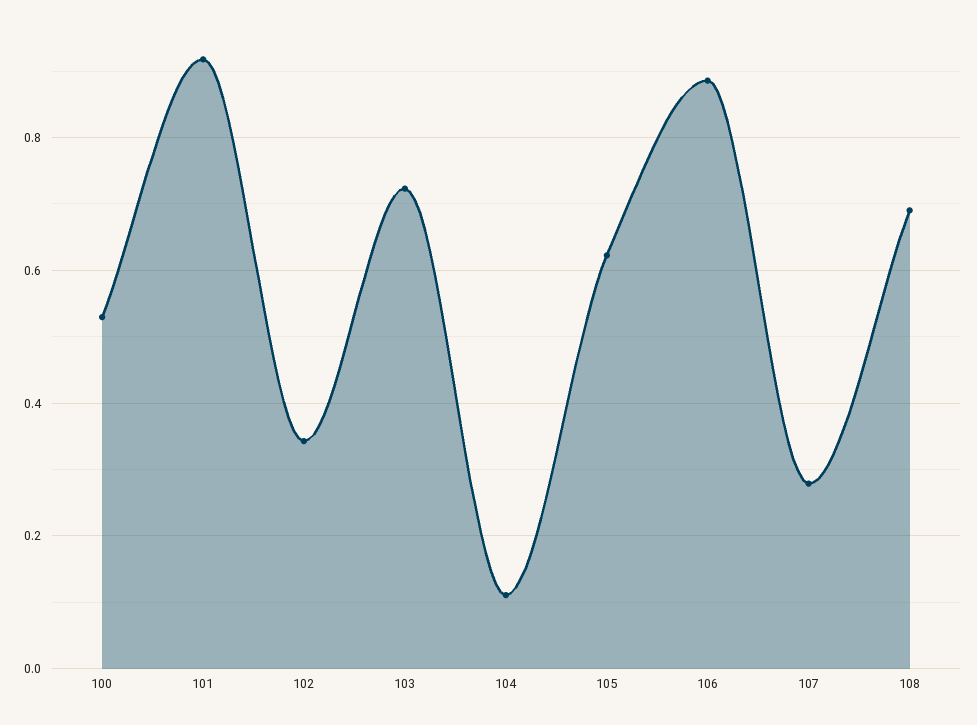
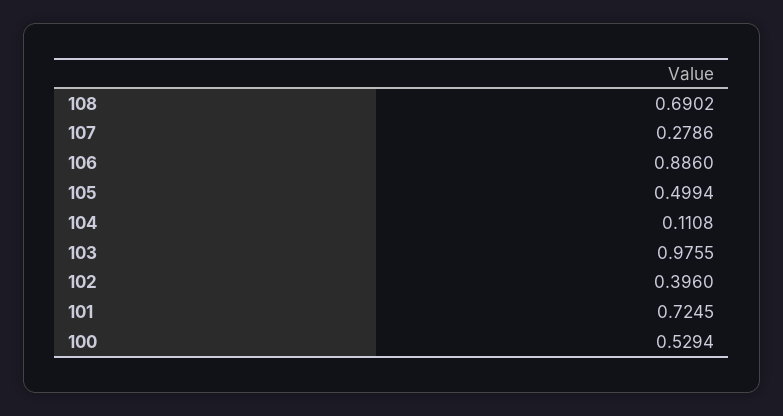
  {
    "100": 0.5294,
-   "101": 0.92,
+   "101": 0.7245,
-   "102": 0.34,
+   "102": 0.396,
-   "103": 0.72,
+   "103": 0.9755,
    "104": 0.1108,
-   "105": 0.62,
+   "105": 0.4994,
    "106": 0.886,
    "107": 0.2786,
    "108": 0.6902
  }

